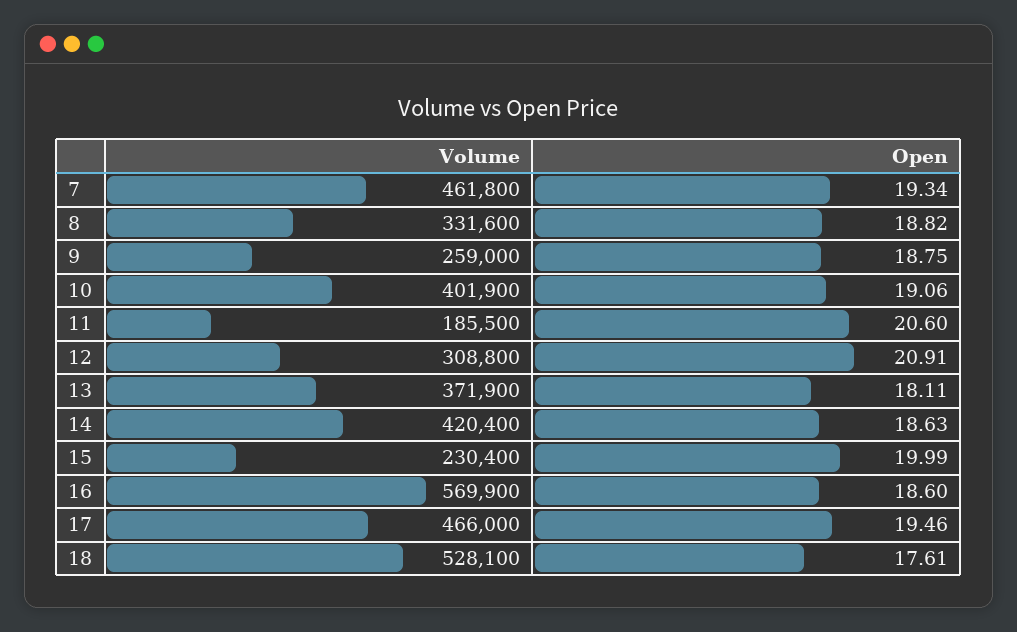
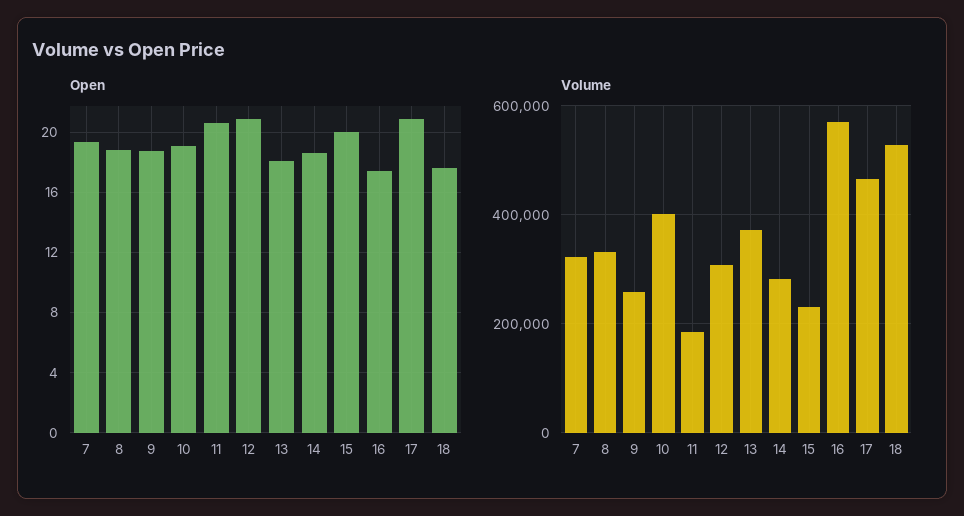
  {
    "Volume": {
-     "7": 461800,
+     "7": 320000,
      "8": 331600,
      "9": 259000,
      "10": 401900,
      "11": 185500,
      "12": 308800,
      "13": 371900,
-     "14": 420400,
+     "14": 280000,
      "15": 230400,
      "16": 569900,
      "17": 466000,
      "18": 528100
    },
    "Open": {
      "7": 19.34,
      "8": 18.82,
      "9": 18.75,
      "10": 19.06,
      "11": 20.6,
      "12": 20.91,
      "13": 18.11,
      "14": 18.63,
      "15": 19.99,
-     "16": 18.6,
+     "16": 17.5,
-     "17": 19.46,
+     "17": 21,
      "18": 17.61
    }
  }

